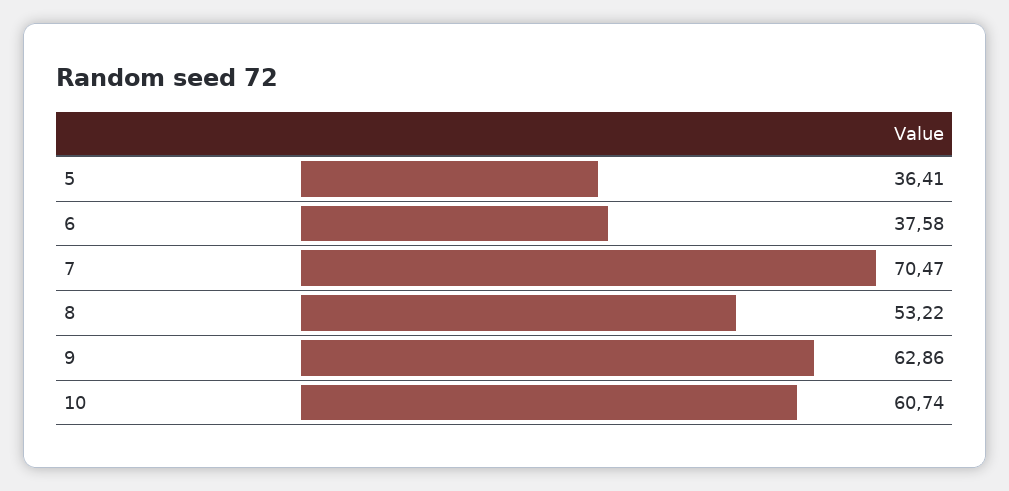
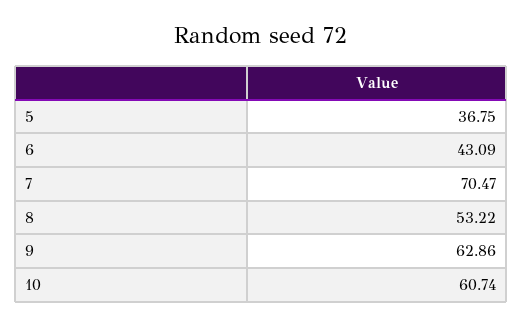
  {
-   "5": 36.41,
+   "5": 36.75,
-   "6": 37.58,
+   "6": 43.09,
    "7": 70.47,
    "8": 53.22,
    "9": 62.86,
    "10": 60.74
  }

